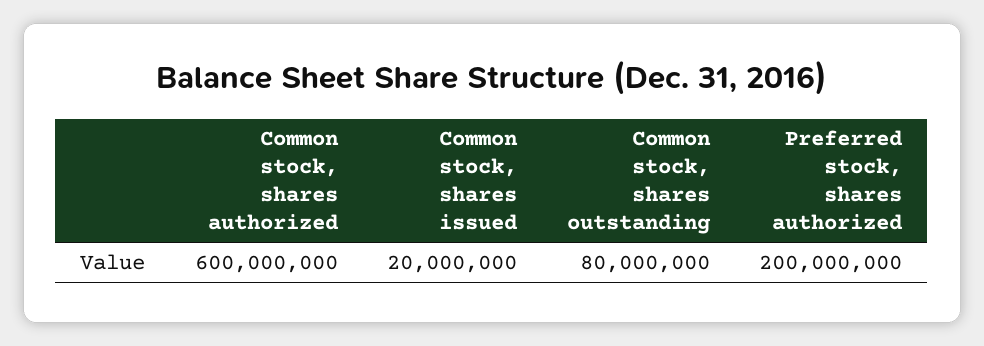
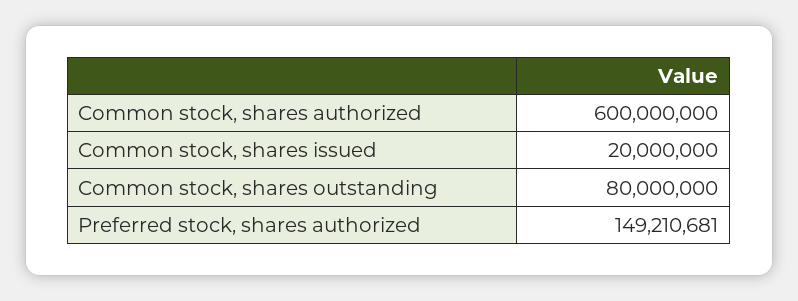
  {
    "Common stock, shares authorized": 600000000,
    "Common stock, shares issued": 20000000,
    "Common stock, shares outstanding": 80000000,
-   "Preferred stock, shares authorized": 200000000
+   "Preferred stock, shares authorized": 149210681
  }

